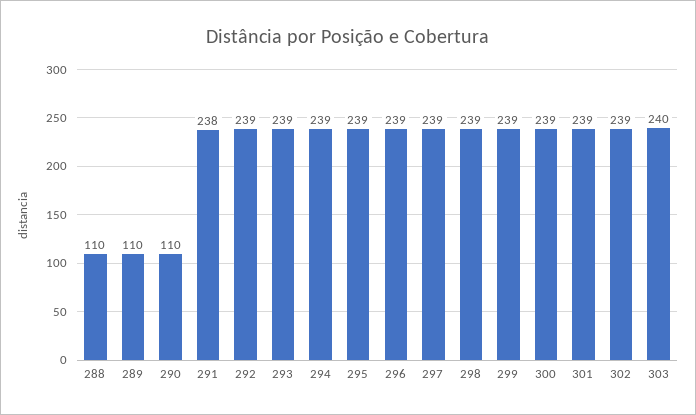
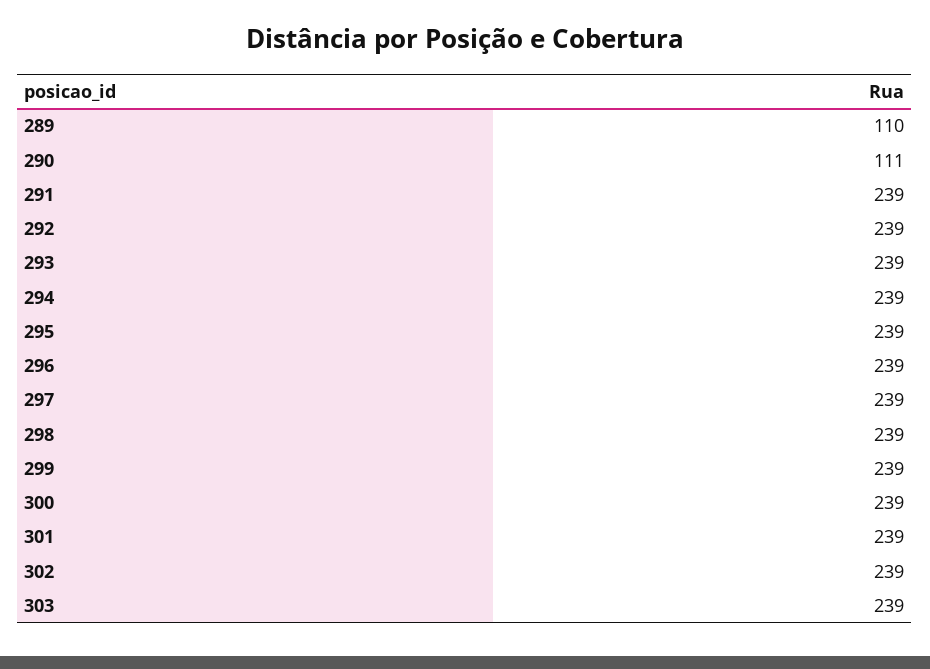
  {
-   "288": 110,
    "289": 110,
-   "290": 110,
+   "290": 111,
-   "291": 238,
+   "291": 239,
    "292": 239,
    "293": 239,
    "294": 239,
    "295": 239,
    "296": 239,
    "297": 239,
    "298": 239,
    "299": 239,
    "300": 239,
    "301": 239,
    "302": 239,
-   "303": 240
+   "303": 239
  }

